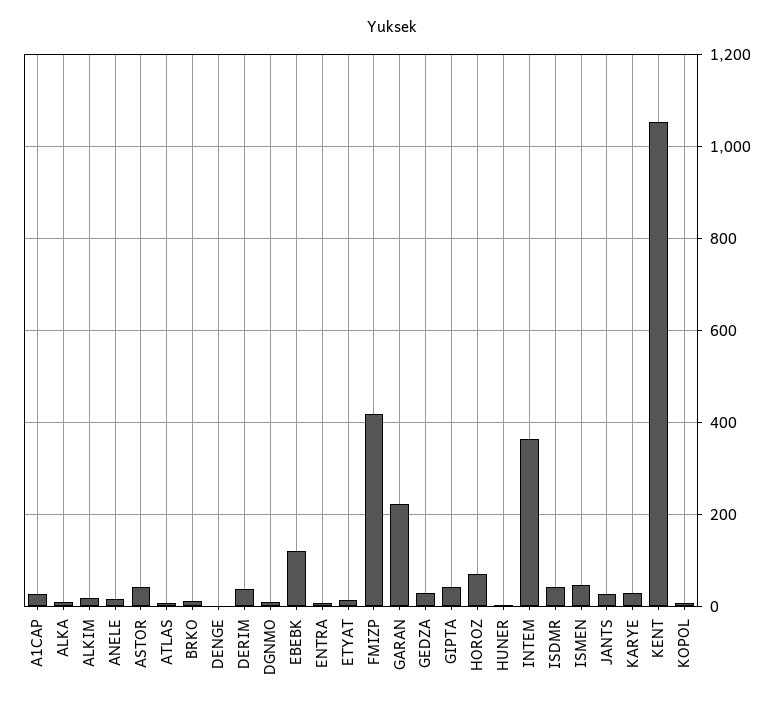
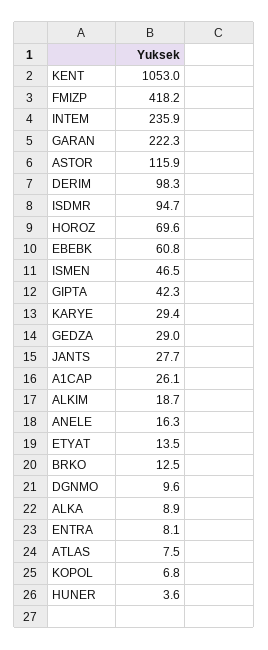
  {
    "A1CAP": 26.1,
    "ALKA": 8.9,
    "ALKIM": 18.7,
    "ANELE": 16.3,
-   "ASTOR": 40,
+   "ASTOR": 115.9,
    "ATLAS": 7.5,
    "BRKO": 12.5,
-   "DENGE": 0,
-   "DERIM": 40,
+   "DERIM": 98.3,
    "DGNMO": 9.6,
-   "EBEBK": 120,
+   "EBEBK": 60.8,
    "ENTRA": 8.1,
    "ETYAT": 13.5,
    "FMIZP": 418.2,
    "GARAN": 222.3,
    "GEDZA": 29,
    "GIPTA": 42.3,
    "HOROZ": 69.6,
    "HUNER": 3.6,
-   "INTEM": 360,
+   "INTEM": 235.9,
-   "ISDMR": 40,
+   "ISDMR": 94.7,
    "ISMEN": 46.5,
    "JANTS": 27.7,
    "KARYE": 29.4,
    "KENT": 1053,
    "KOPOL": 6.8
  }

